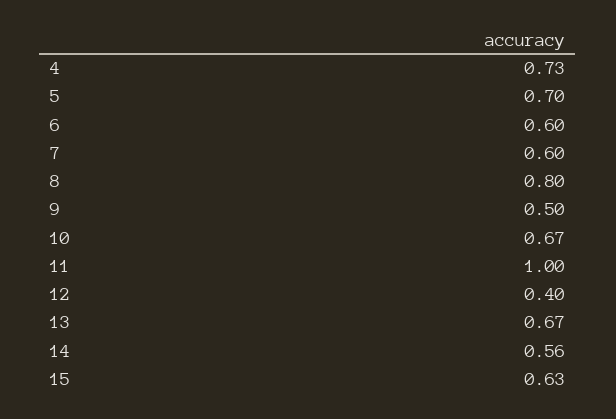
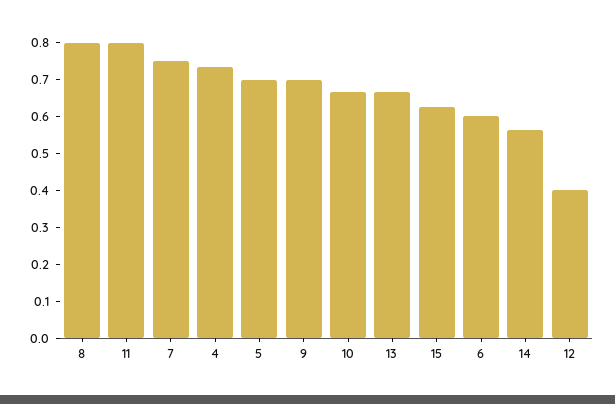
  {
    "4": 0.73,
    "5": 0.7,
    "6": 0.6,
-   "7": 0.6,
+   "7": 0.75,
    "8": 0.8,
-   "9": 0.5,
+   "9": 0.7,
    "10": 0.67,
-   "11": 1,
+   "11": 0.8,
    "12": 0.4,
    "13": 0.67,
    "14": 0.56,
    "15": 0.63
  }

